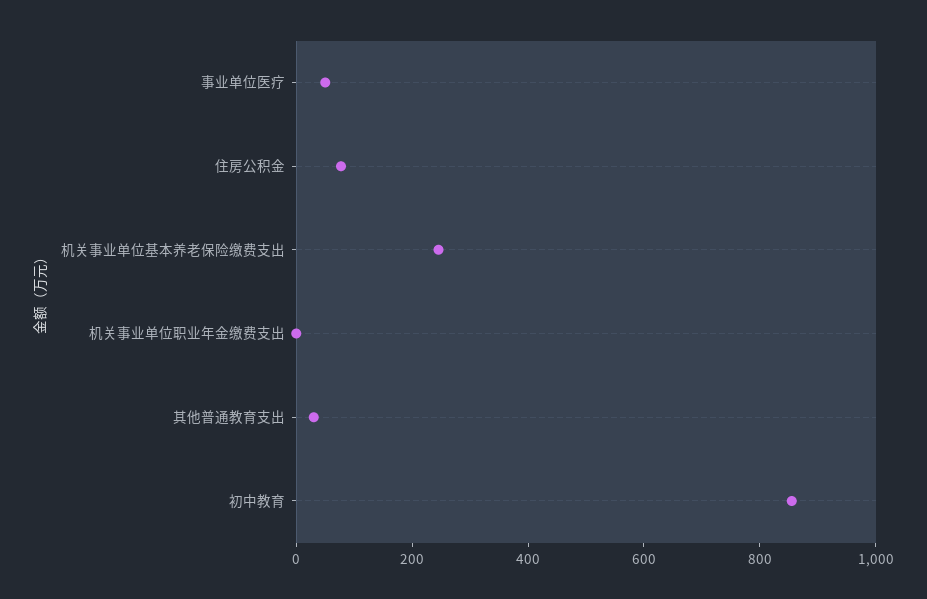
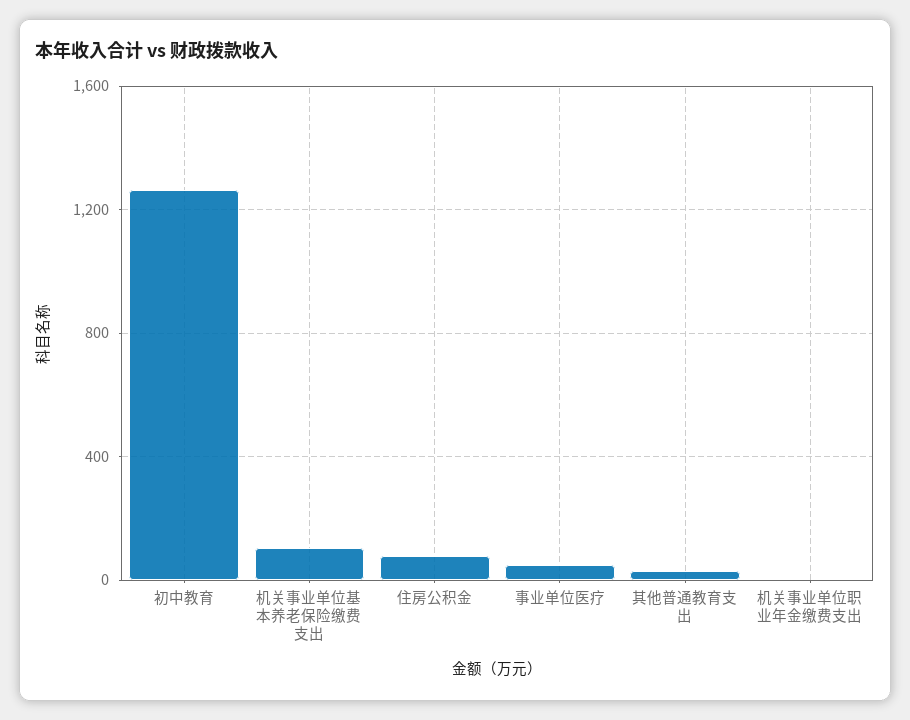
  {
    "事业单位医疗": 50,
    "住房公积金": 100,
-   "机关事业单位基本养老保险缴费支出": 250,
+   "机关事业单位基本养老保险缴费支出": 100,
    "机关事业单位职业年金缴费支出": 0,
    "其他普通教育支出": 50,
-   "初中教育": 850
+   "初中教育": 1250
  }

